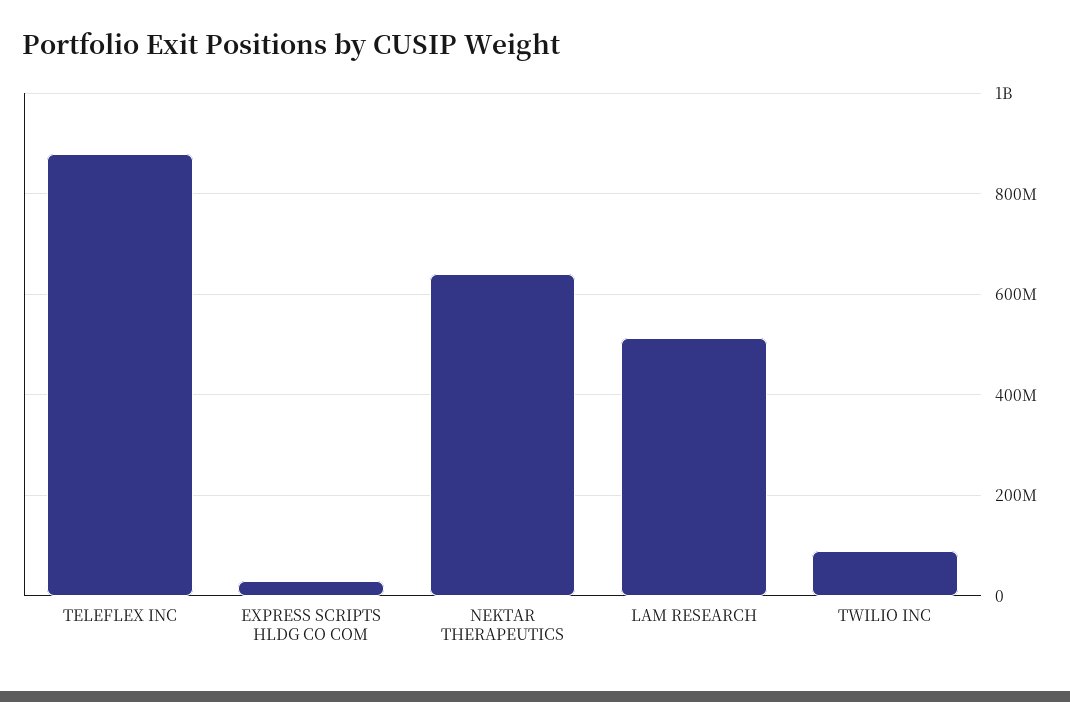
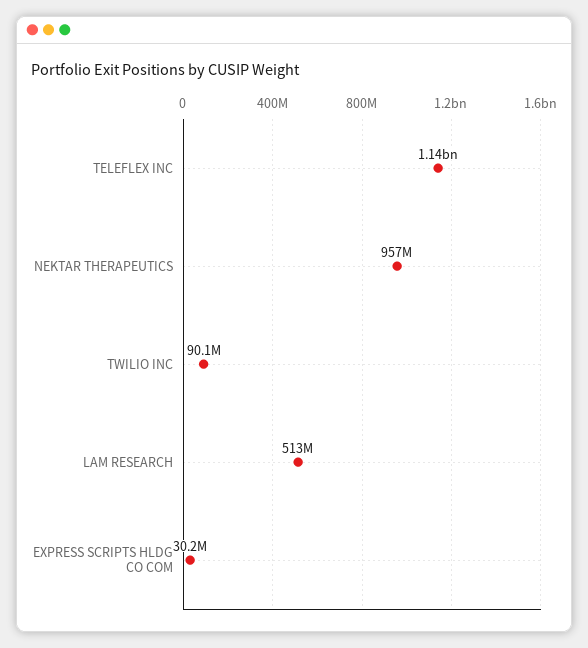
  {
-   "TELEFLEX INC": 880000000,
+   "TELEFLEX INC": 1140000000,
    "EXPRESS SCRIPTS HLDG CO COM": 30200000,
-   "NEKTAR THERAPEUTICS": 640000000,
+   "NEKTAR THERAPEUTICS": 957000000,
    "LAM RESEARCH": 513000000,
    "TWILIO INC": 90100000
  }

